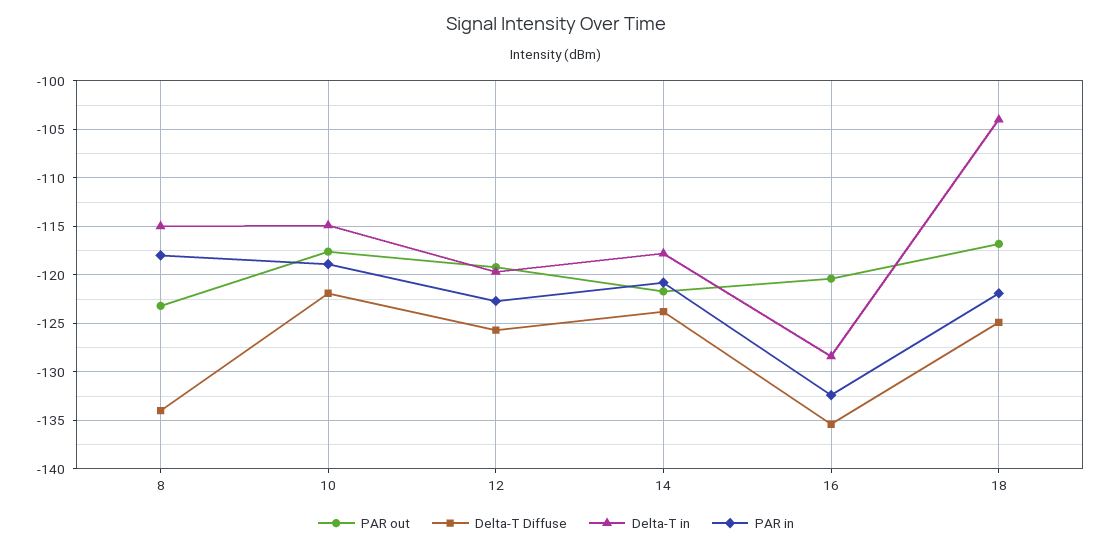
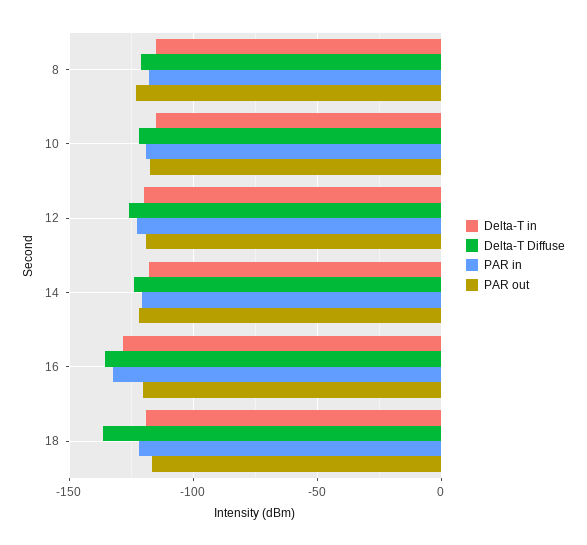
  {
    "PAR out": {
      "8": -123,
      "10": -118,
      "12": -119,
      "14": -122,
      "16": -120,
      "18": -117
    },
    "Delta-T Diffuse": {
-     "8": -134,
+     "8": -120,
      "10": -122,
      "12": -126,
      "14": -124,
      "16": -135,
-     "18": -125
+     "18": -135
    },
    "Delta-T in": {
      "8": -115,
      "10": -115,
      "12": -120,
      "14": -118,
      "16": -128,
-     "18": -104
+     "18": -120
    },
    "PAR in": {
      "8": -118,
      "10": -119,
      "12": -123,
      "14": -121,
      "16": -132,
      "18": -122
    }
  }

